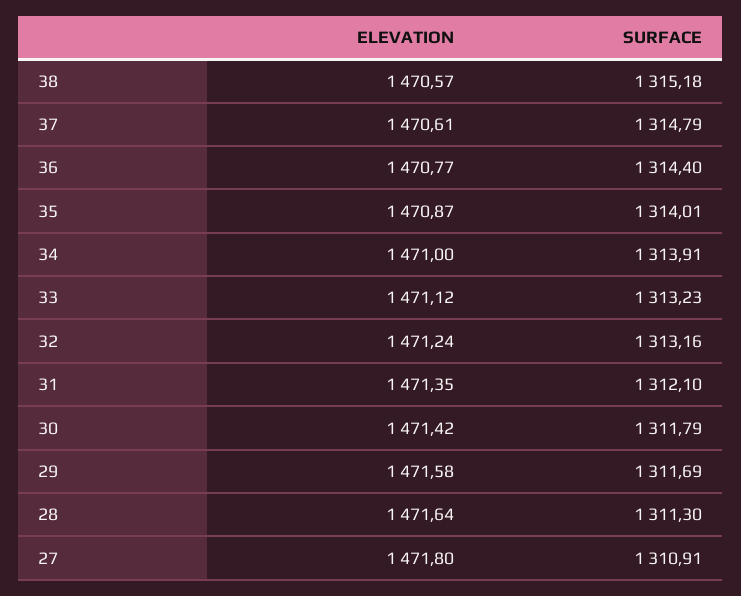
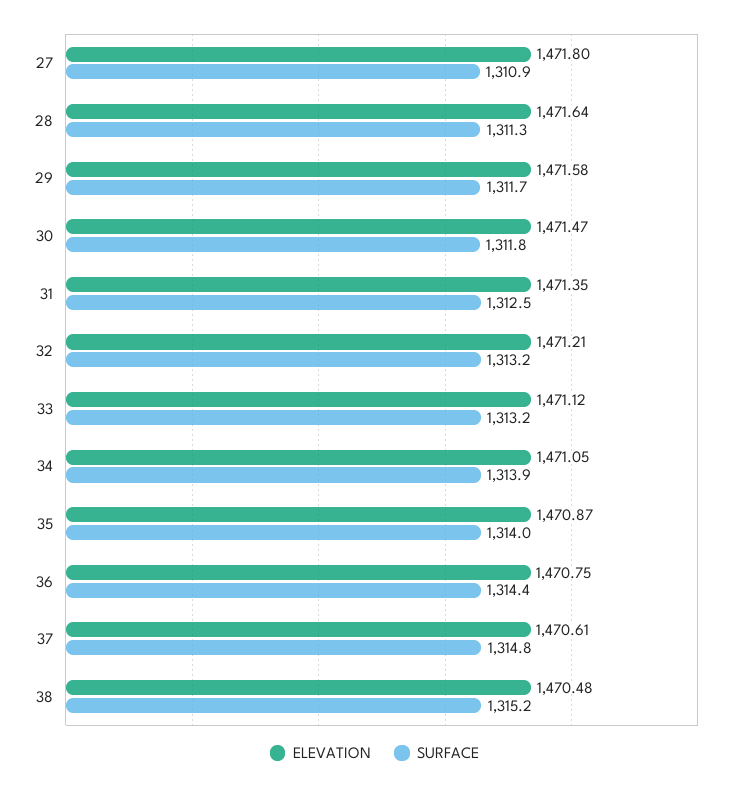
  {
    "ELEVATION": {
-     "38": 1470.57,
+     "38": 1470.48,
      "37": 1470.61,
-     "36": 1470.77,
+     "36": 1470.75,
      "35": 1470.87,
-     "34": 1471,
+     "34": 1471.05,
      "33": 1471.12,
-     "32": 1471.24,
+     "32": 1471.21,
      "31": 1471.35,
-     "30": 1471.42,
+     "30": 1471.47,
      "29": 1471.58,
      "28": 1471.64,
      "27": 1471.8
    },
    "SURFACE": {
      "38": 1315.18,
      "37": 1314.79,
      "36": 1314.4,
      "35": 1314.01,
      "34": 1313.91,
      "33": 1313.23,
      "32": 1313.16,
-     "31": 1312.1,
+     "31": 1312.5,
      "30": 1311.79,
      "29": 1311.69,
      "28": 1311.3,
      "27": 1310.91
    }
  }

